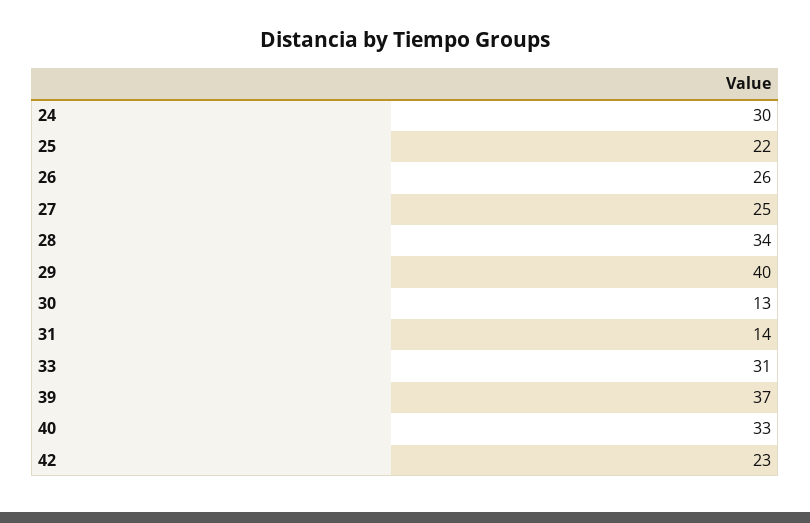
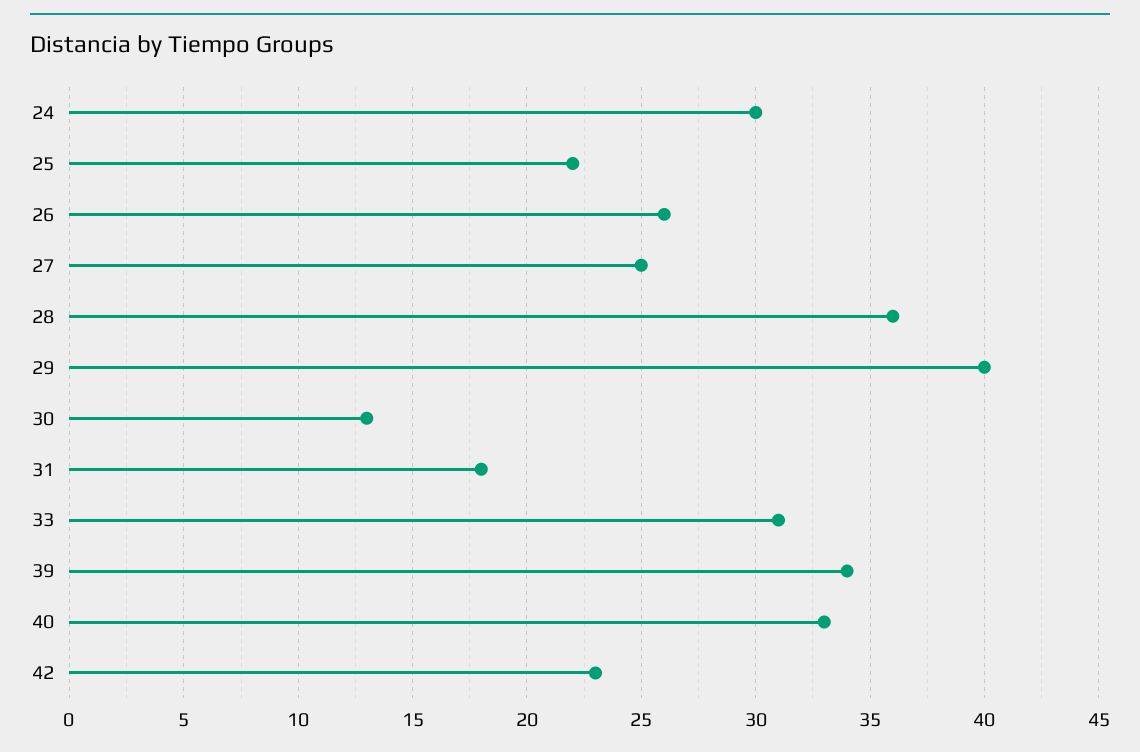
  {
    "24": 30,
    "25": 22,
    "26": 26,
    "27": 25,
-   "28": 34,
+   "28": 36,
    "29": 40,
    "30": 13,
-   "31": 14,
+   "31": 18,
    "33": 31,
-   "39": 37,
+   "39": 34,
    "40": 33,
    "42": 23
  }

